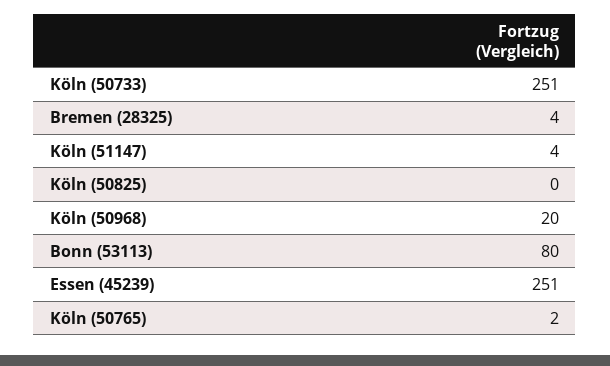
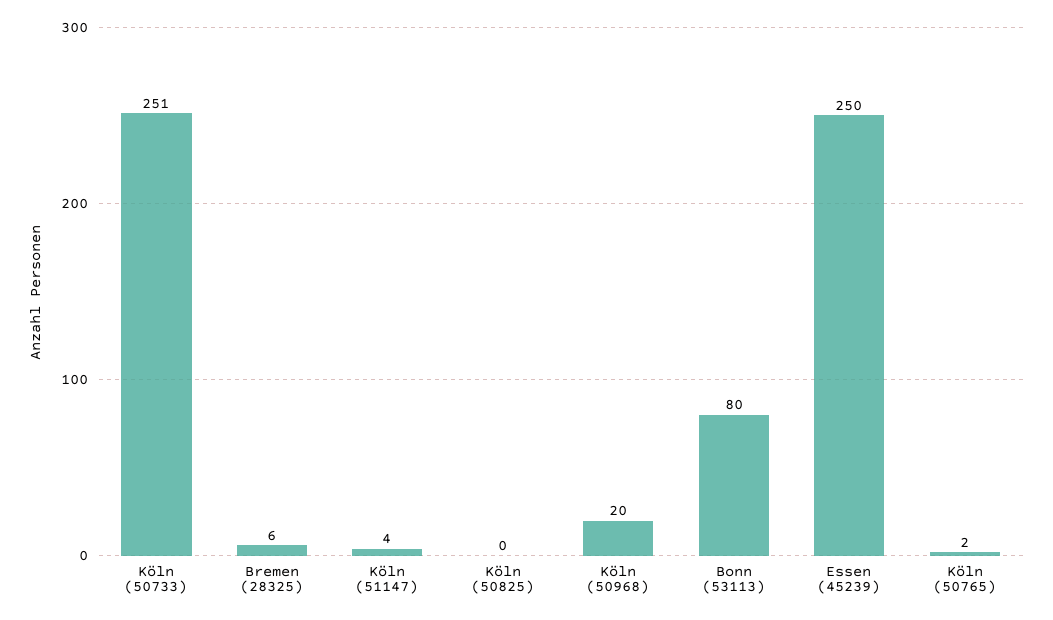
  {
    "Köln (50733)": 251,
-   "Bremen (28325)": 4,
+   "Bremen (28325)": 6,
    "Köln (51147)": 4,
    "Köln (50825)": 0,
    "Köln (50968)": 20,
    "Bonn (53113)": 80,
-   "Essen (45239)": 251,
+   "Essen (45239)": 250,
    "Köln (50765)": 2
  }

